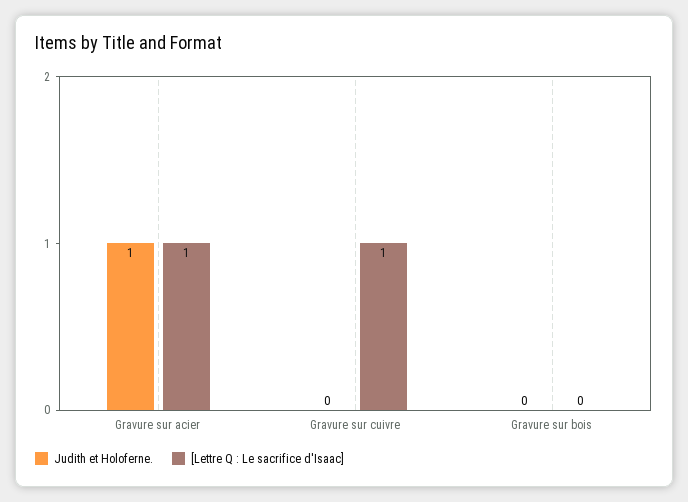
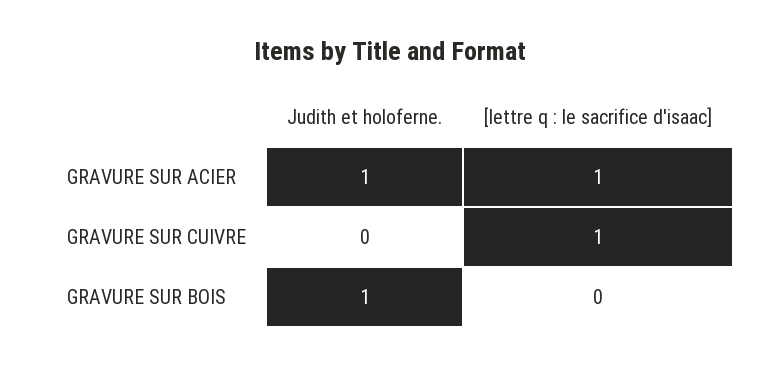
  {
    "Judith et Holoferne.": {
      "Gravure sur acier": 1,
      "Gravure sur cuivre": 0,
-     "Gravure sur bois": 0
+     "Gravure sur bois": 1
    },
    "[Lettre Q : Le sacrifice d'Isaac]": {
      "Gravure sur acier": 1,
      "Gravure sur cuivre": 1,
      "Gravure sur bois": 0
    }
  }

